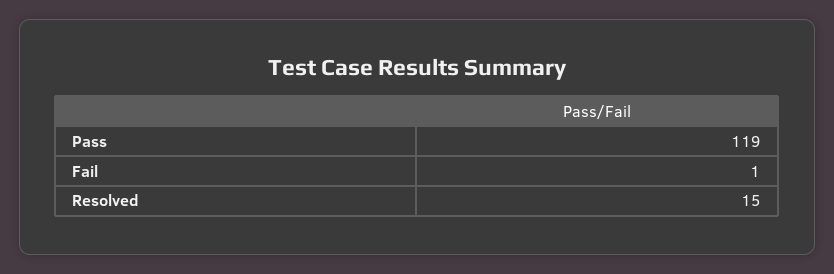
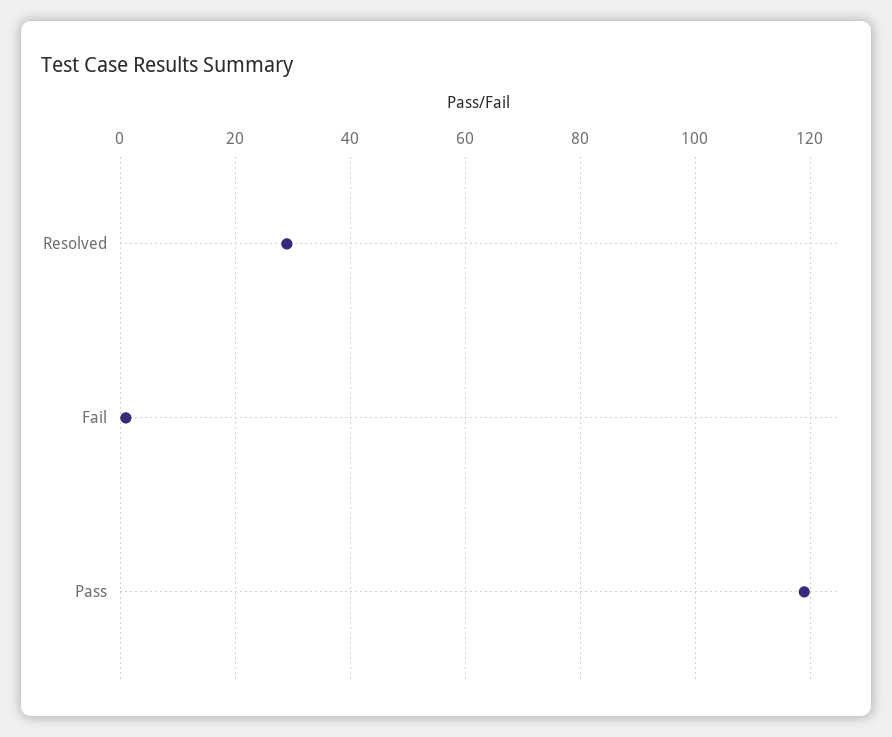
  {
    "Pass": 119,
    "Fail": 1,
-   "Resolved": 15
+   "Resolved": 30
  }

